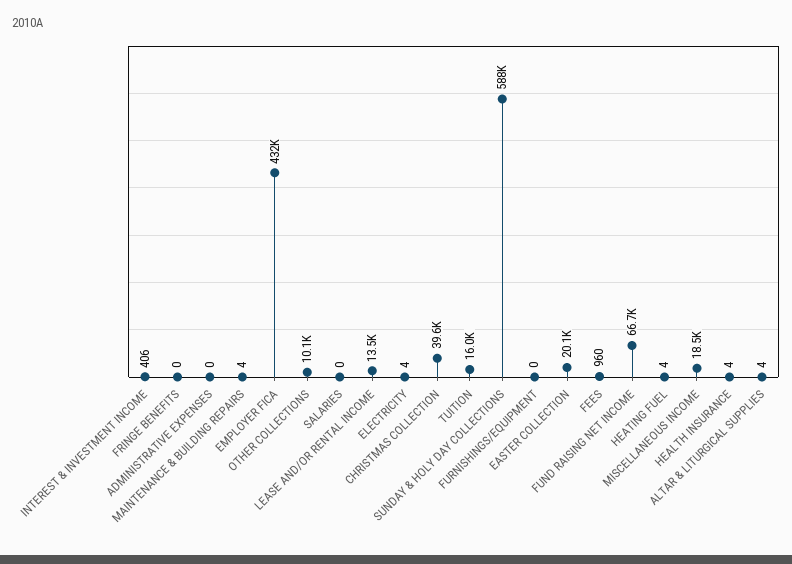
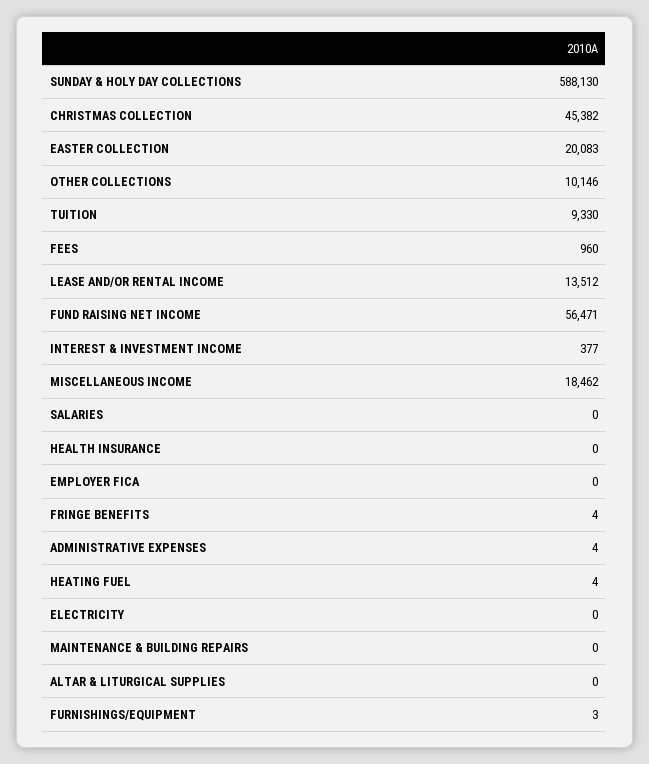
  {
-   "INTEREST & INVESTMENT INCOME": 406,
+   "INTEREST & INVESTMENT INCOME": 377,
-   "FRINGE BENEFITS": 0,
+   "FRINGE BENEFITS": 4,
-   "ADMINISTRATIVE EXPENSES": 0,
+   "ADMINISTRATIVE EXPENSES": 4,
-   "MAINTENANCE & BUILDING REPAIRS": 4,
+   "MAINTENANCE & BUILDING REPAIRS": 0,
-   "EMPLOYER FICA": 432000,
+   "EMPLOYER FICA": 0,
    "OTHER COLLECTIONS": 10146,
    "SALARIES": 0,
    "LEASE AND/OR RENTAL INCOME": 13512,
-   "ELECTRICITY": 4,
+   "ELECTRICITY": 0,
-   "CHRISTMAS COLLECTION": 39600,
+   "CHRISTMAS COLLECTION": 45382,
-   "TUITION": 16000,
+   "TUITION": 9330,
    "SUNDAY & HOLY DAY COLLECTIONS": 588130,
-   "FURNISHINGS/EQUIPMENT": 0,
+   "FURNISHINGS/EQUIPMENT": 3,
    "EASTER COLLECTION": 20083,
    "FEES": 960,
-   "FUND RAISING NET INCOME": 66700,
+   "FUND RAISING NET INCOME": 56471,
    "HEATING FUEL": 4,
    "MISCELLANEOUS INCOME": 18462,
-   "HEALTH INSURANCE": 4,
+   "HEALTH INSURANCE": 0,
-   "ALTAR & LITURGICAL SUPPLIES": 4
+   "ALTAR & LITURGICAL SUPPLIES": 0
  }

